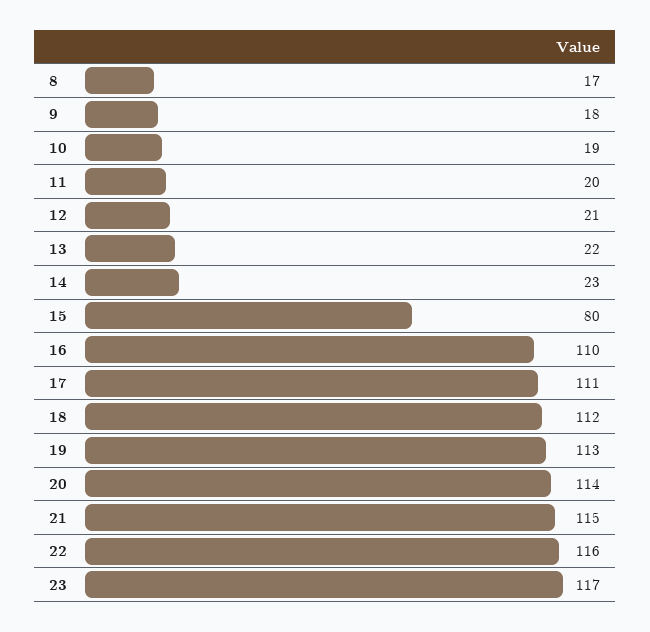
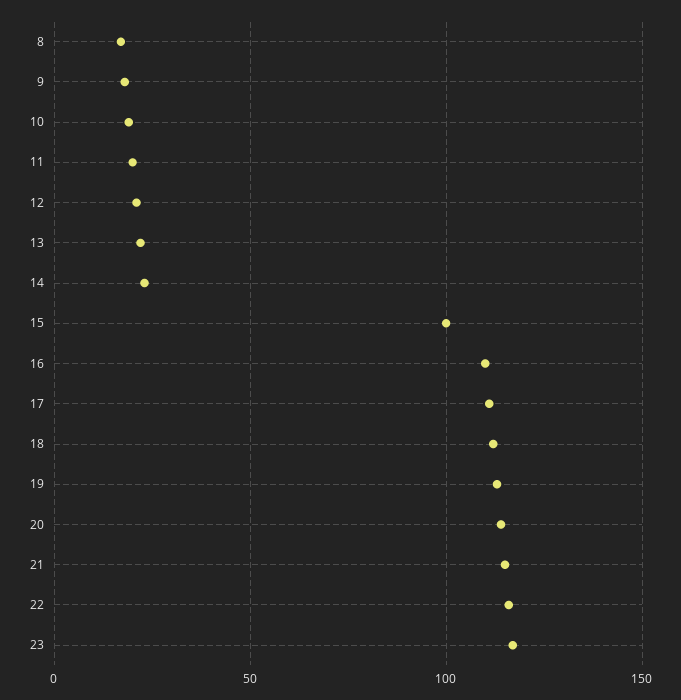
  {
    "8": 17,
    "9": 18,
    "10": 19,
    "11": 20,
    "12": 21,
    "13": 22,
    "14": 23,
-   "15": 80,
+   "15": 100,
    "16": 110,
    "17": 111,
    "18": 112,
    "19": 113,
    "20": 114,
    "21": 115,
    "22": 116,
    "23": 117
  }

